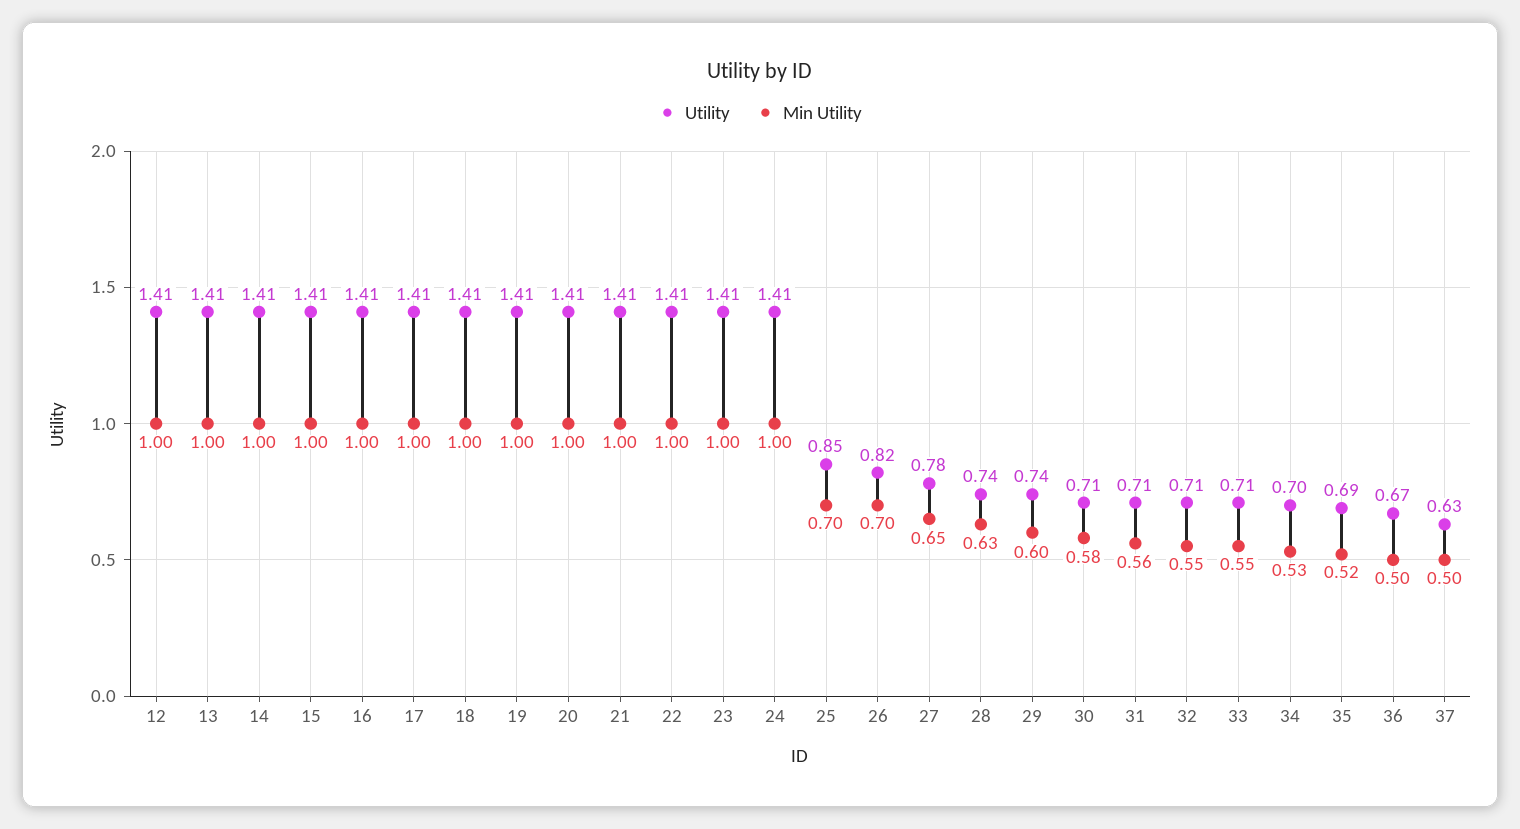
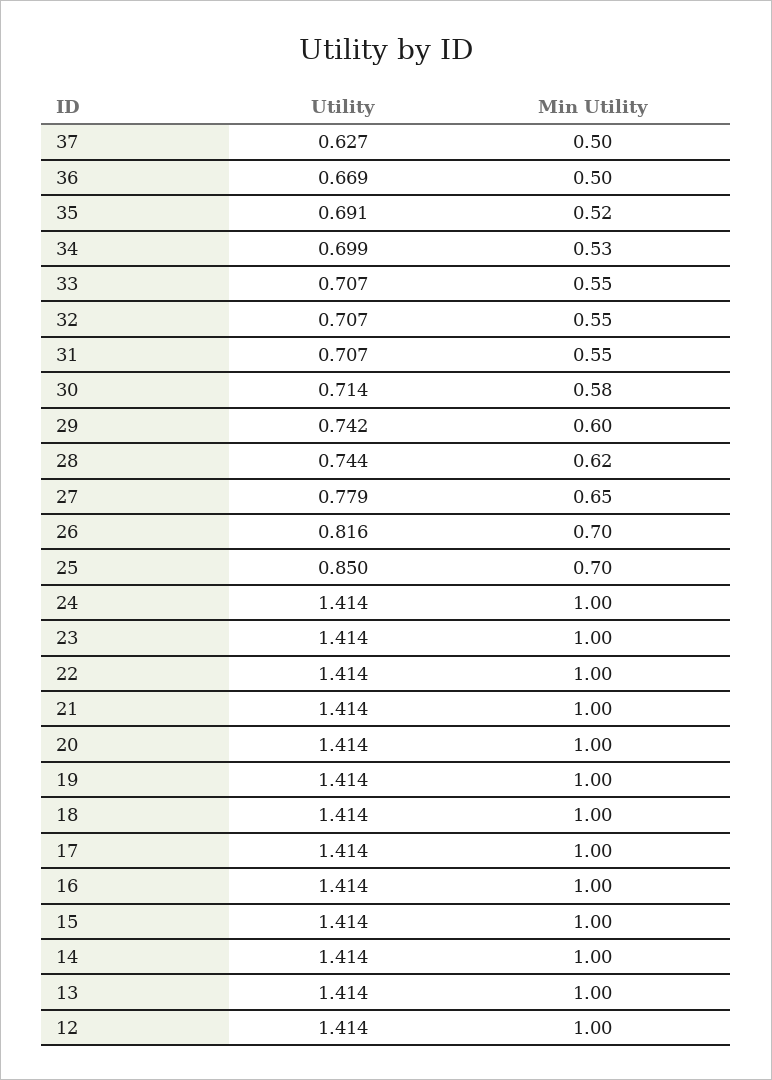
  {
    "Utility": {
      "12": 1.414,
      "13": 1.414,
      "14": 1.414,
      "15": 1.414,
      "16": 1.414,
      "17": 1.414,
      "18": 1.414,
      "19": 1.414,
      "20": 1.414,
      "21": 1.414,
      "22": 1.414,
      "23": 1.414,
      "24": 1.414,
      "25": 0.85,
      "26": 0.816,
      "27": 0.779,
      "28": 0.744,
      "29": 0.742,
      "30": 0.714,
      "31": 0.707,
      "32": 0.707,
      "33": 0.707,
      "34": 0.699,
      "35": 0.691,
      "36": 0.669,
      "37": 0.627
    },
    "Min Utility": {
      "12": 1,
      "13": 1,
      "14": 1,
      "15": 1,
      "16": 1,
      "17": 1,
      "18": 1,
      "19": 1,
      "20": 1,
      "21": 1,
      "22": 1,
      "23": 1,
      "24": 1,
      "25": 0.7,
      "26": 0.7,
      "27": 0.65,
-     "28": 0.63,
+     "28": 0.62,
      "29": 0.6,
      "30": 0.58,
-     "31": 0.56,
+     "31": 0.55,
      "32": 0.55,
      "33": 0.55,
      "34": 0.53,
      "35": 0.52,
      "36": 0.5,
      "37": 0.5
    }
  }

